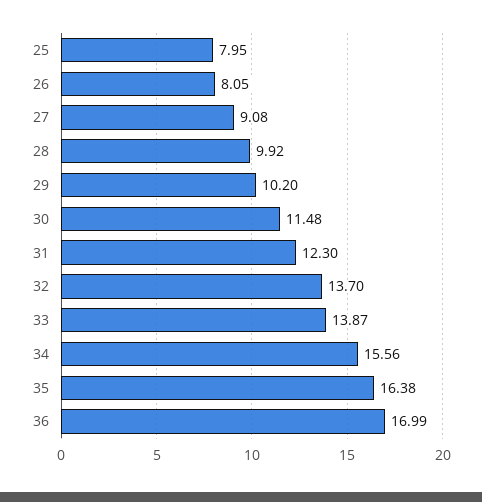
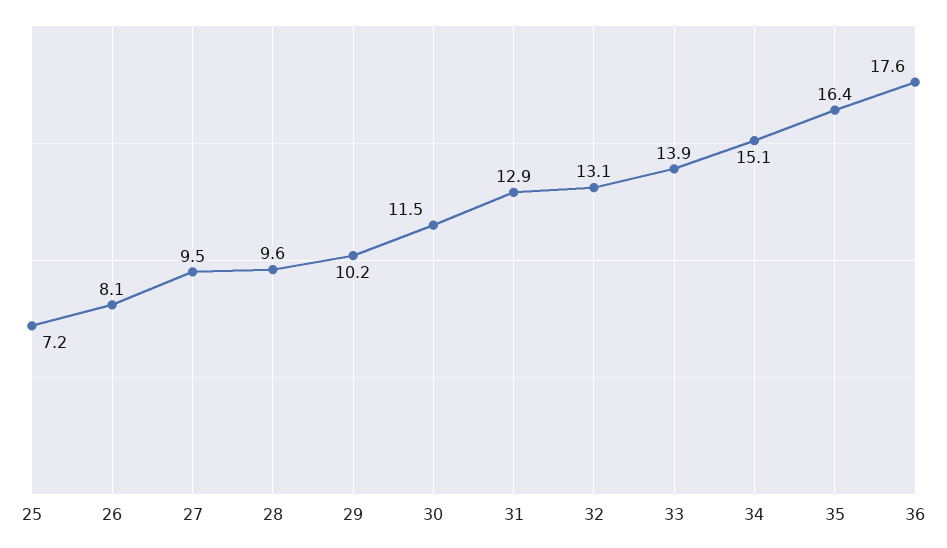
  {
-   "25": 7.95,
+   "25": 7.2,
    "26": 8.05,
-   "27": 9.08,
+   "27": 9.5,
-   "28": 9.92,
+   "28": 9.6,
    "29": 10.2,
    "30": 11.48,
-   "31": 12.3,
+   "31": 12.9,
-   "32": 13.7,
+   "32": 13.1,
    "33": 13.87,
-   "34": 15.56,
+   "34": 15.1,
    "35": 16.38,
-   "36": 16.99
+   "36": 17.6
  }

